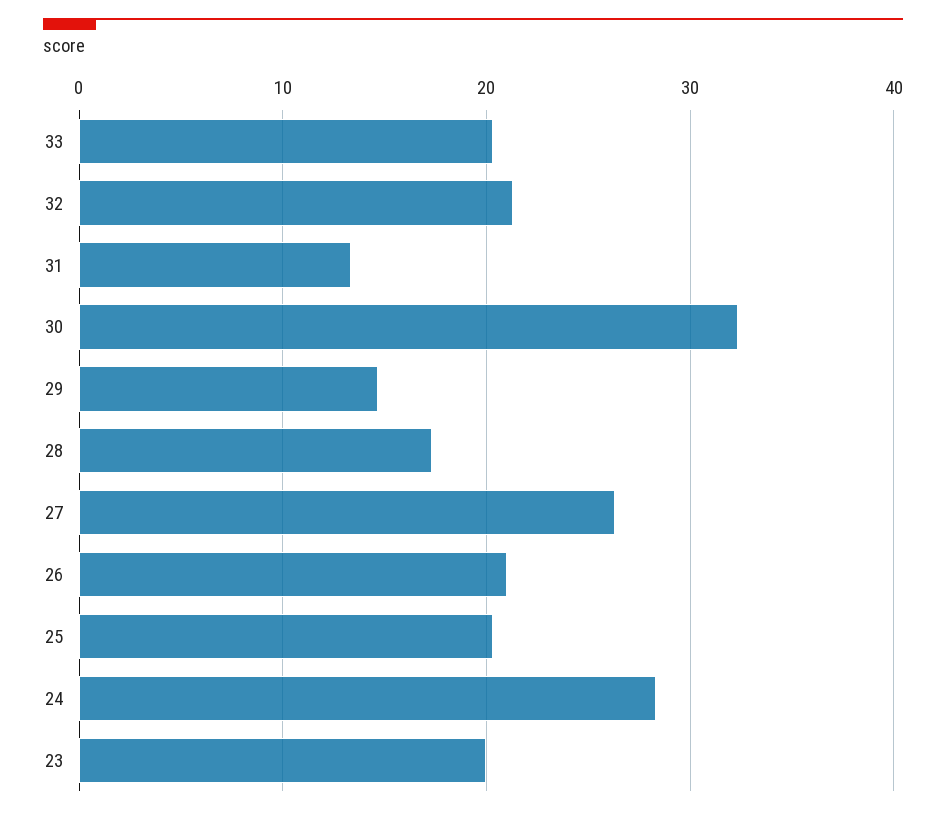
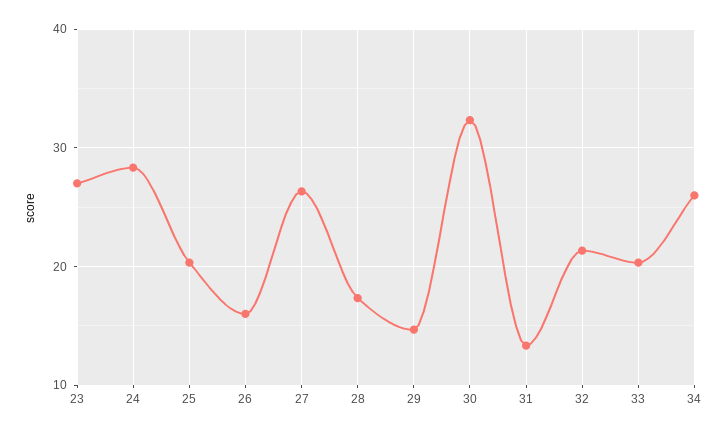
  {
    "33": 20,
    "32": 21,
    "31": 13,
    "30": 32,
    "29": 15,
    "28": 17,
    "27": 26,
-   "26": 21,
+   "26": 16,
    "25": 20,
    "24": 28,
-   "23": 20
+   "23": 27,
+   "34": 26
  }

